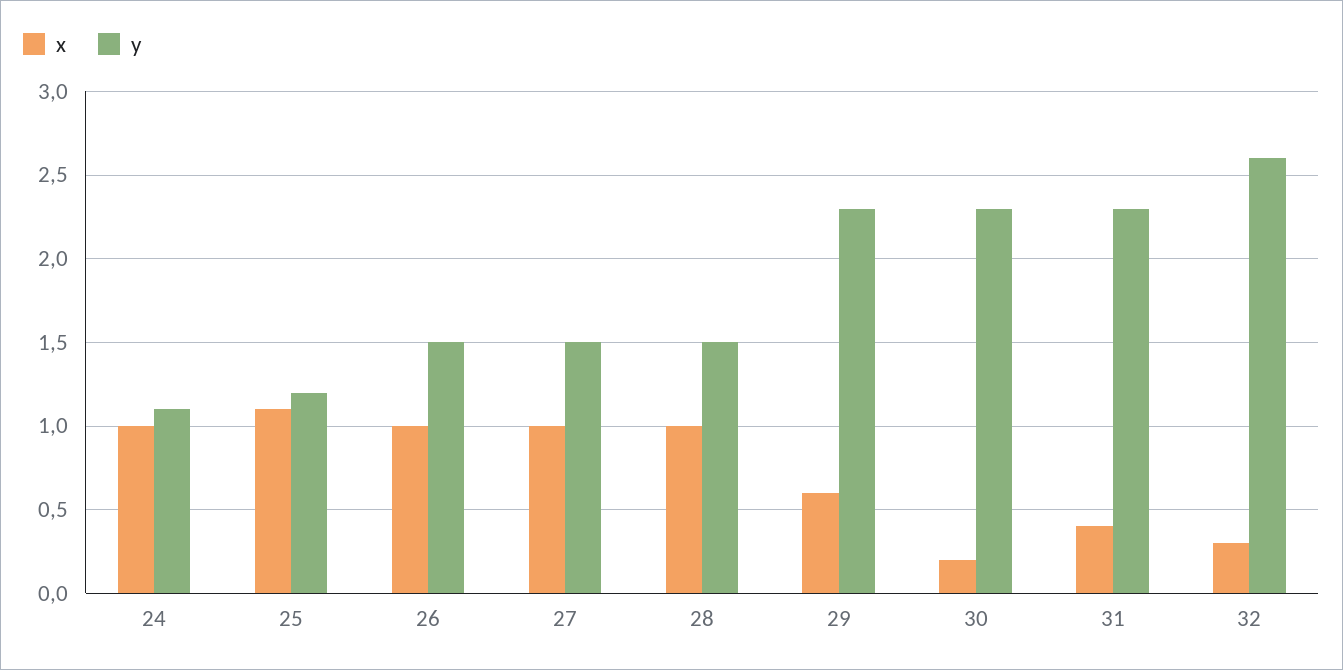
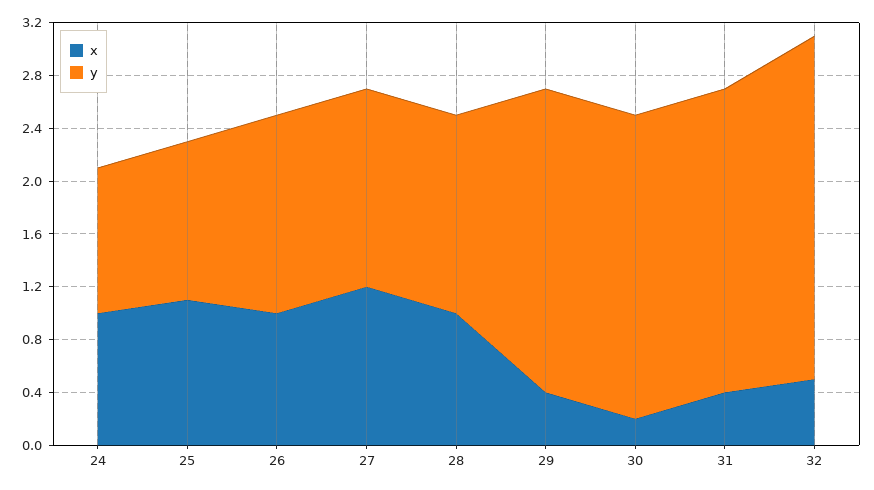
  {
    "x": {
      "24": 1,
      "25": 1.1,
      "26": 1,
-     "27": 1,
+     "27": 1.2,
      "28": 1,
-     "29": 0.6,
+     "29": 0.4,
      "30": 0.2,
      "31": 0.4,
-     "32": 0.3
+     "32": 0.5
    },
    "y": {
      "24": 1.1,
      "25": 1.2,
      "26": 1.5,
      "27": 1.5,
      "28": 1.5,
      "29": 2.3,
      "30": 2.3,
      "31": 2.3,
      "32": 2.6
    }
  }

